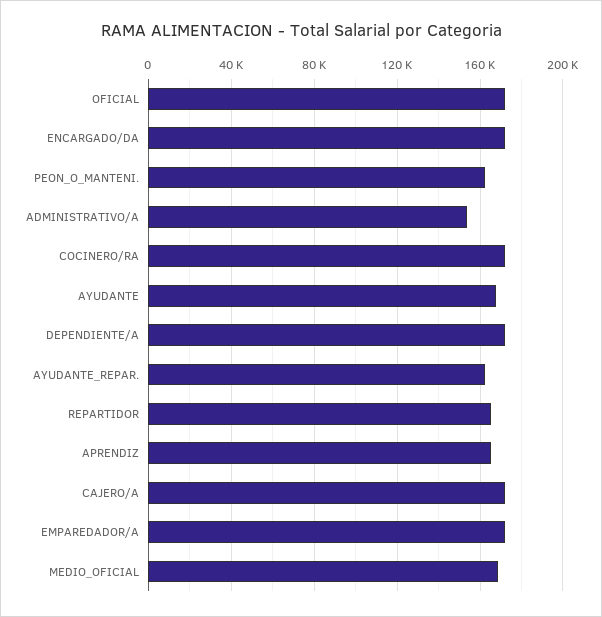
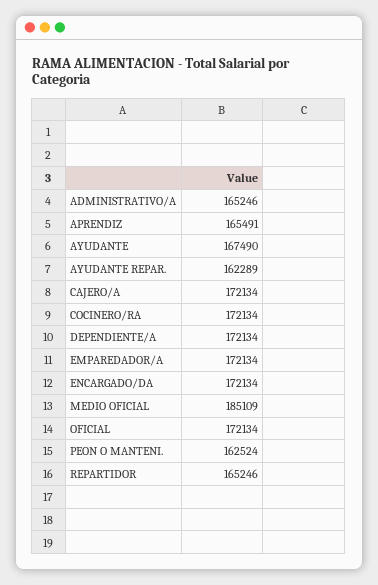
  {
    "OFICIAL": 172134,
    "ENCARGADO/DA": 172134,
    "PEON_O_MANTENI.": 162524,
-   "ADMINISTRATIVO/A": 155000,
+   "ADMINISTRATIVO/A": 165246,
    "COCINERO/RA": 172134,
    "AYUDANTE": 167490,
    "DEPENDIENTE/A": 172134,
    "AYUDANTE_REPAR.": 162289,
    "REPARTIDOR": 165246,
    "APRENDIZ": 165491,
    "CAJERO/A": 172134,
    "EMPAREDADOR/A": 172134,
-   "MEDIO_OFICIAL": 170000
+   "MEDIO_OFICIAL": 185109
  }

